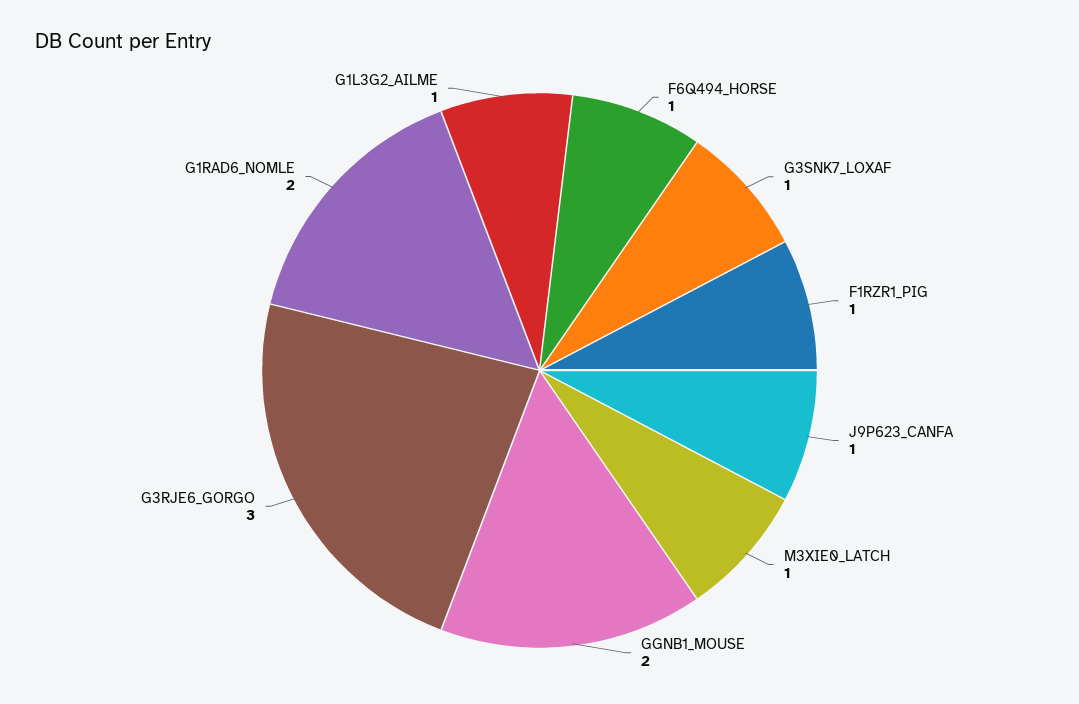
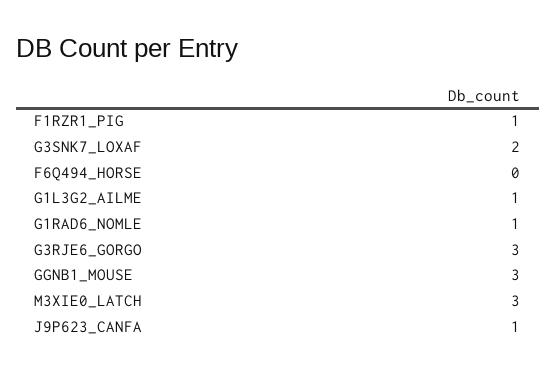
  {
-   "F6Q494_HORSE": 1,
+   "F6Q494_HORSE": 0,
-   "G3SNK7_LOXAF": 1,
+   "G3SNK7_LOXAF": 2,
    "F1RZR1_PIG": 1,
    "J9P623_CANFA": 1,
-   "M3XIE0_LATCH": 1,
+   "M3XIE0_LATCH": 3,
-   "GGNB1_MOUSE": 2,
+   "GGNB1_MOUSE": 3,
    "G3RJE6_GORGO": 3,
-   "G1RAD6_NOMLE": 2,
+   "G1RAD6_NOMLE": 1,
    "G1L3G2_AILME": 1
  }

